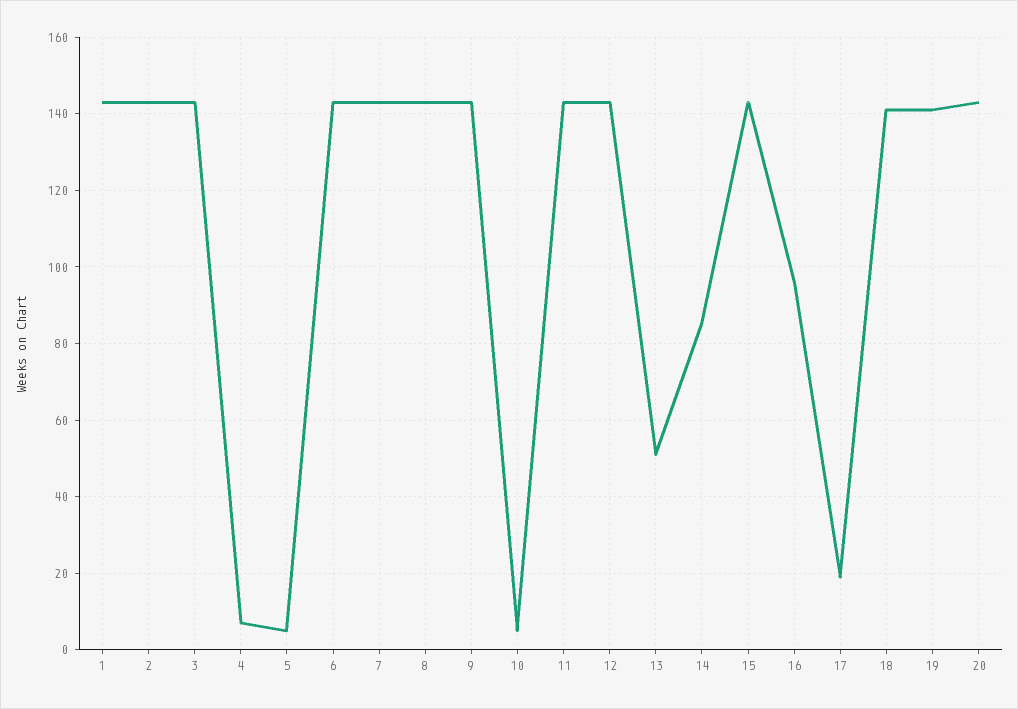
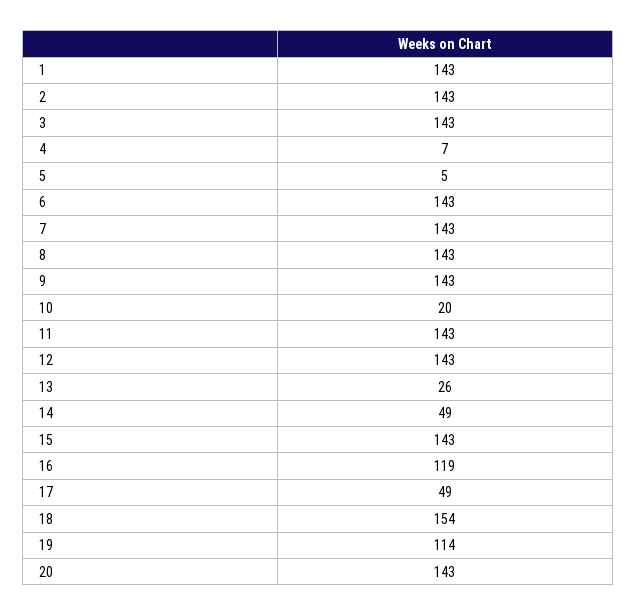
  {
    "1": 143,
    "2": 143,
    "3": 143,
    "4": 7,
    "5": 5,
    "6": 143,
    "7": 143,
    "8": 143,
    "9": 143,
-   "10": 5,
+   "10": 20,
    "11": 143,
    "12": 143,
-   "13": 50,
+   "13": 26,
-   "14": 85,
+   "14": 49,
    "15": 143,
-   "16": 95,
+   "16": 119,
-   "17": 20,
+   "17": 49,
-   "18": 140,
+   "18": 154,
-   "19": 140,
+   "19": 114,
    "20": 143
  }

